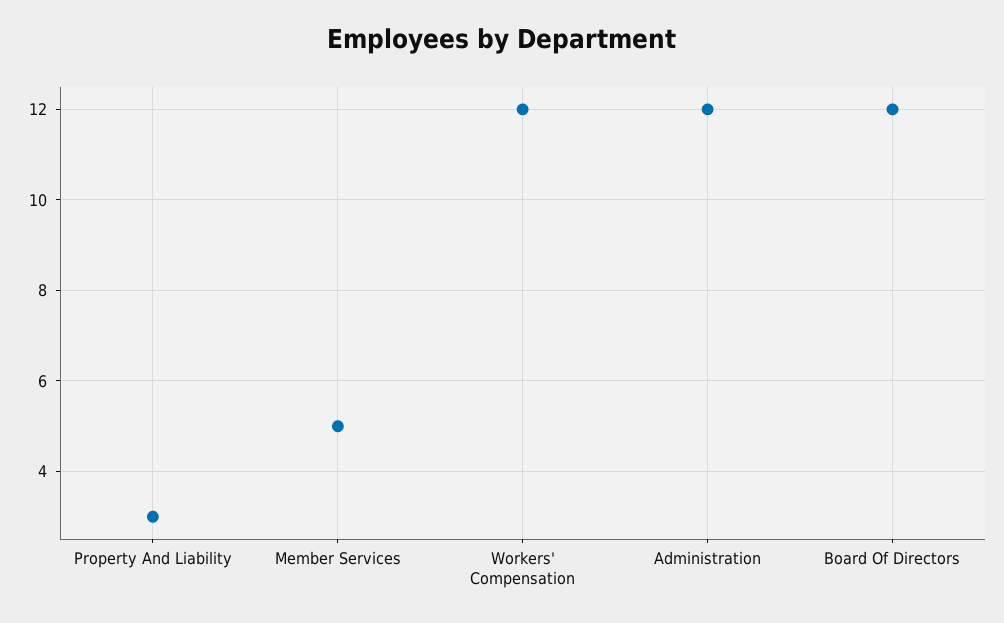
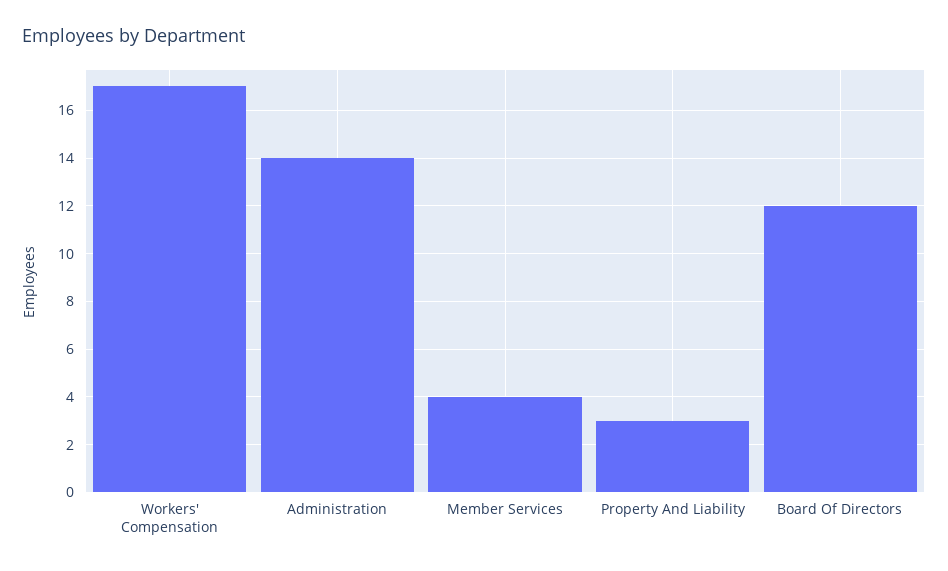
  {
    "Property And Liability": 3,
-   "Member Services": 5,
+   "Member Services": 4,
-   "Workers' Compensation": 12,
+   "Workers' Compensation": 17,
-   "Administration": 12,
+   "Administration": 14,
    "Board Of Directors": 12
  }

